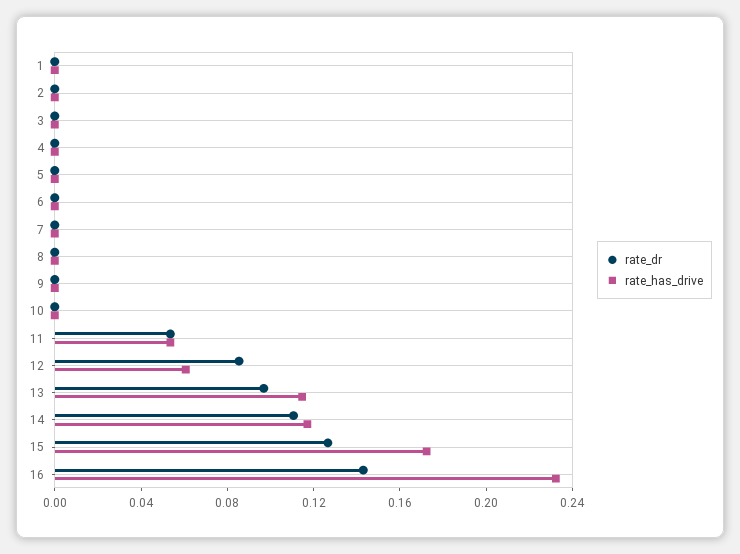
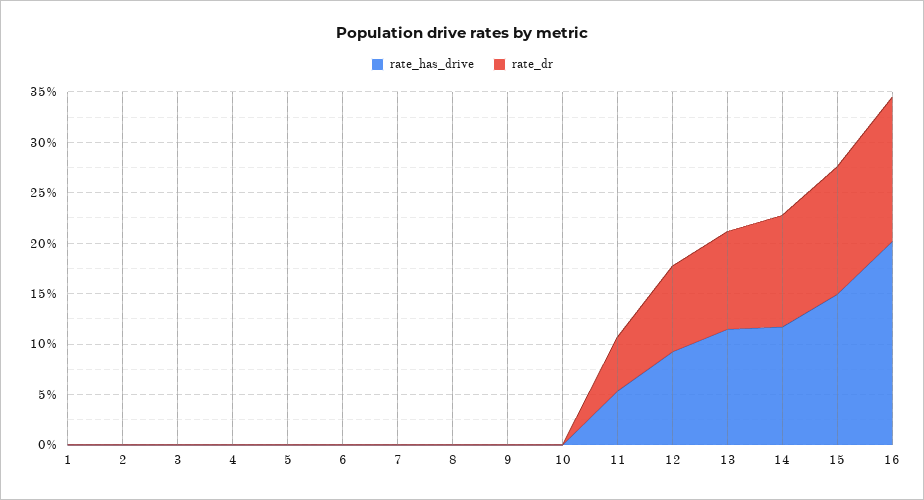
  {
    "rate_dr": {
      "1": 0,
      "2": 0,
      "3": 0,
      "4": 0,
      "5": 0,
      "6": 0,
      "7": 0,
      "8": 0,
      "9": 0,
      "10": 0,
      "11": 0.05,
      "12": 0.09,
      "13": 0.1,
      "14": 0.11,
      "15": 0.13,
      "16": 0.14
    },
    "rate_has_drive": {
      "1": 0,
      "2": 0,
      "3": 0,
      "4": 0,
      "5": 0,
      "6": 0,
      "7": 0,
      "8": 0,
      "9": 0,
      "10": 0,
      "11": 0.05,
-     "12": 0.06,
+     "12": 0.09,
      "13": 0.11,
      "14": 0.12,
-     "15": 0.17,
+     "15": 0.15,
-     "16": 0.23
+     "16": 0.2
    }
  }

